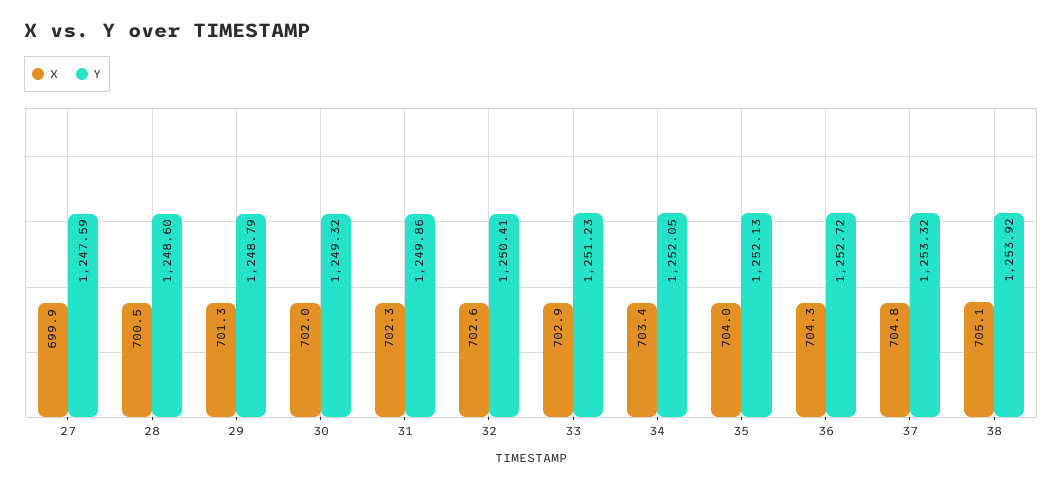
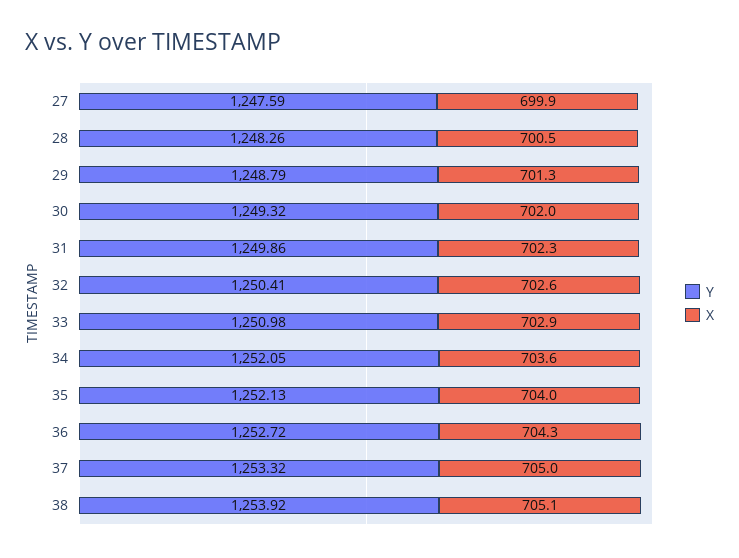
  {
    "X": {
      "27": 699.9,
      "28": 700.5,
      "29": 701.3,
      "30": 702,
      "31": 702.3,
      "32": 702.6,
      "33": 702.9,
-     "34": 703.4,
+     "34": 703.6,
      "35": 704,
      "36": 704.3,
-     "37": 704.8,
+     "37": 705,
      "38": 705.1
    },
    "Y": {
      "27": 1247.59,
-     "28": 1248.6,
+     "28": 1248.26,
      "29": 1248.79,
      "30": 1249.32,
      "31": 1249.86,
      "32": 1250.41,
-     "33": 1251.23,
+     "33": 1250.98,
      "34": 1252.05,
      "35": 1252.13,
      "36": 1252.72,
      "37": 1253.32,
      "38": 1253.92
    }
  }

